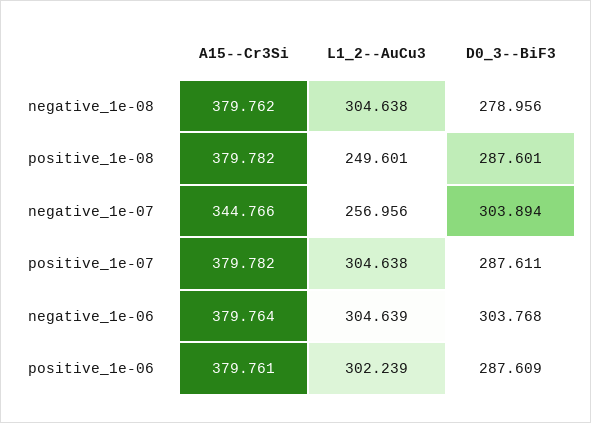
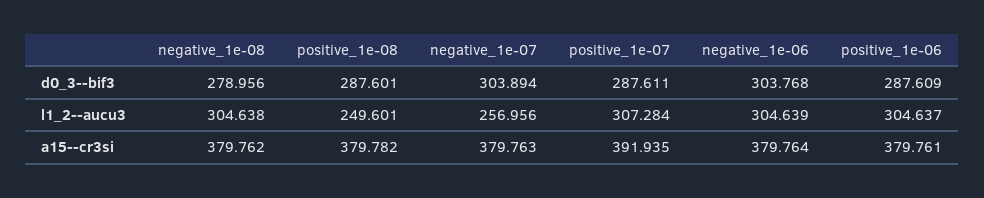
  {
    "A15--Cr3Si": {
      "negative_1e-08": 379.762,
      "positive_1e-08": 379.782,
-     "negative_1e-07": 344.766,
+     "negative_1e-07": 379.763,
-     "positive_1e-07": 379.782,
+     "positive_1e-07": 391.935,
      "negative_1e-06": 379.764,
      "positive_1e-06": 379.761
    },
    "L1_2--AuCu3": {
      "negative_1e-08": 304.638,
      "positive_1e-08": 249.601,
      "negative_1e-07": 256.956,
-     "positive_1e-07": 304.638,
+     "positive_1e-07": 307.284,
      "negative_1e-06": 304.639,
-     "positive_1e-06": 302.239
+     "positive_1e-06": 304.637
    },
    "D0_3--BiF3": {
      "negative_1e-08": 278.956,
      "positive_1e-08": 287.601,
      "negative_1e-07": 303.894,
      "positive_1e-07": 287.611,
      "negative_1e-06": 303.768,
      "positive_1e-06": 287.609
    }
  }

